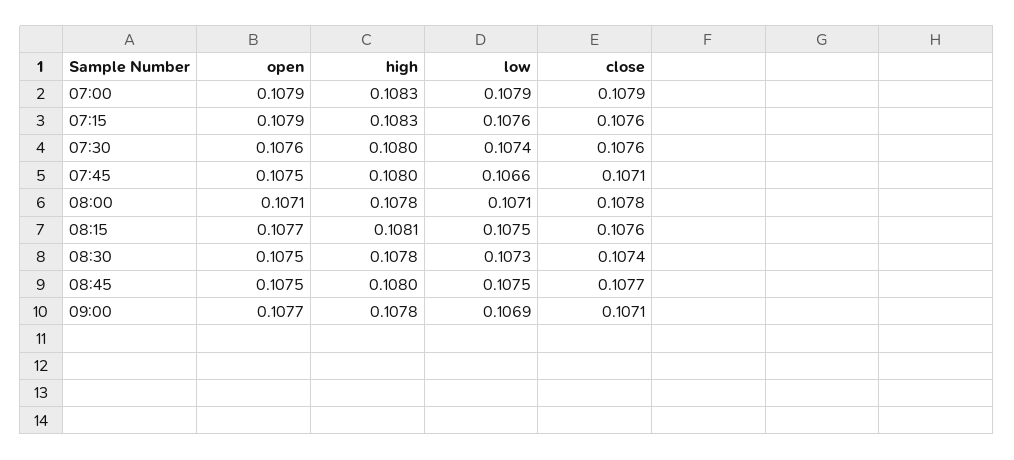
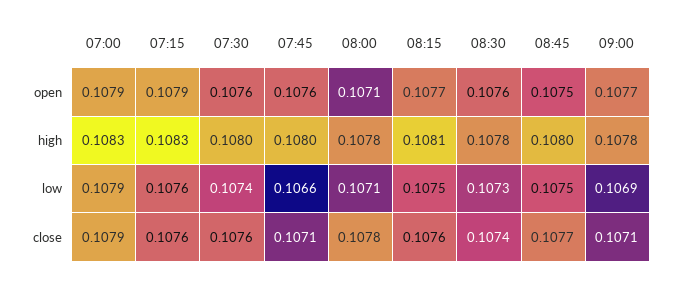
  {
    "open": {
      "07:00": 0.1079,
      "07:15": 0.1079,
      "07:30": 0.1076,
-     "07:45": 0.1075,
+     "07:45": 0.1076,
      "08:00": 0.1071,
      "08:15": 0.1077,
-     "08:30": 0.1075,
+     "08:30": 0.1076,
      "08:45": 0.1075,
      "09:00": 0.1077
    },
    "high": {
      "07:00": 0.1083,
      "07:15": 0.1083,
      "07:30": 0.108,
      "07:45": 0.108,
      "08:00": 0.1078,
      "08:15": 0.1081,
      "08:30": 0.1078,
      "08:45": 0.108,
      "09:00": 0.1078
    },
    "low": {
      "07:00": 0.1079,
      "07:15": 0.1076,
      "07:30": 0.1074,
      "07:45": 0.1066,
      "08:00": 0.1071,
      "08:15": 0.1075,
      "08:30": 0.1073,
      "08:45": 0.1075,
      "09:00": 0.1069
    },
    "close": {
      "07:00": 0.1079,
      "07:15": 0.1076,
      "07:30": 0.1076,
      "07:45": 0.1071,
      "08:00": 0.1078,
      "08:15": 0.1076,
      "08:30": 0.1074,
      "08:45": 0.1077,
      "09:00": 0.1071
    }
  }

